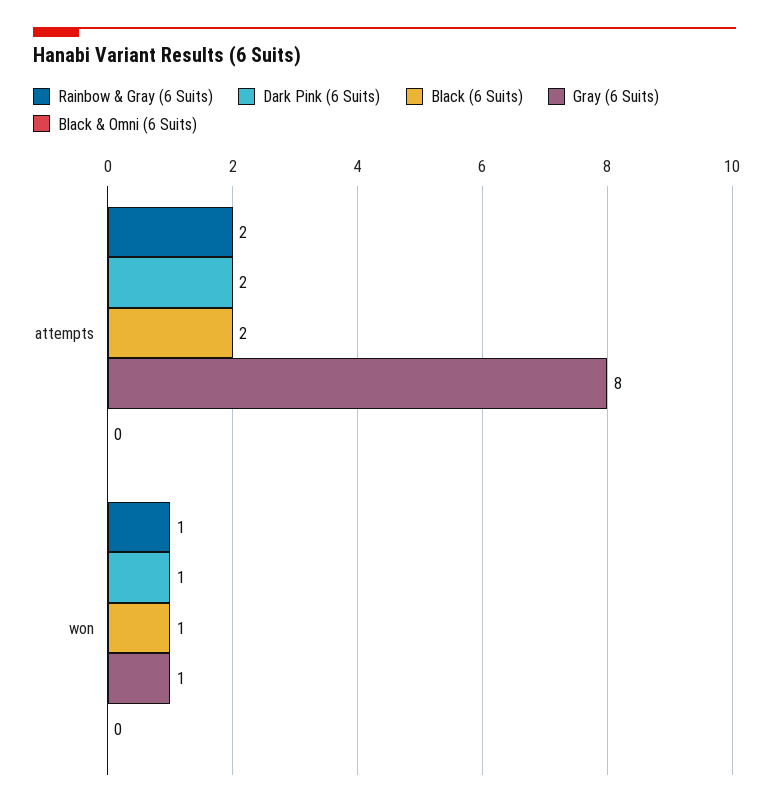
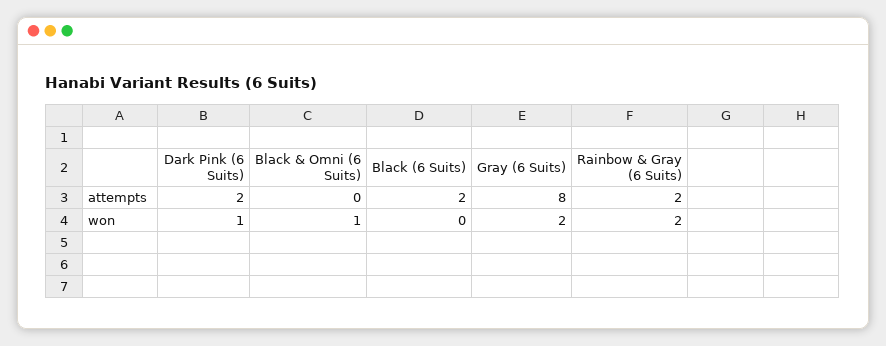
  {
    "Rainbow & Gray (6 Suits)": {
      "attempts": 2,
-     "won": 1
+     "won": 2
    },
    "Dark Pink (6 Suits)": {
      "attempts": 2,
      "won": 1
    },
    "Black (6 Suits)": {
      "attempts": 2,
-     "won": 1
+     "won": 0
    },
    "Gray (6 Suits)": {
      "attempts": 8,
-     "won": 1
+     "won": 2
    },
    "Black & Omni (6 Suits)": {
      "attempts": 0,
-     "won": 0
+     "won": 1
    }
  }

